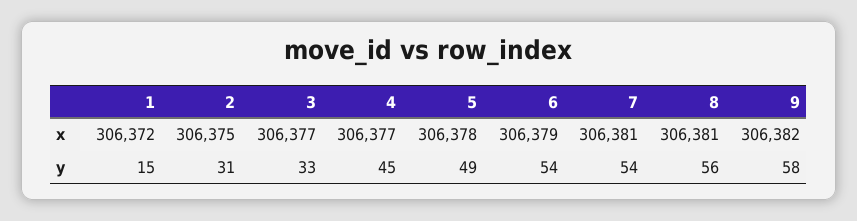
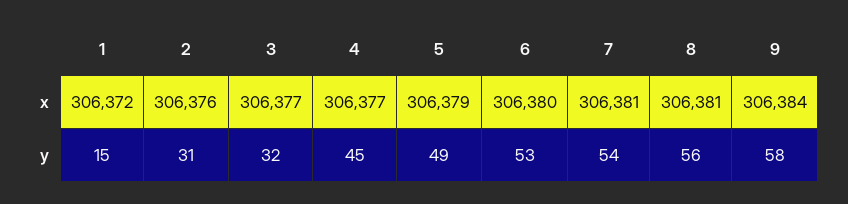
  {
    "1": {
      "x": 306372,
      "y": 15
    },
    "2": {
-     "x": 306375,
+     "x": 306376,
      "y": 31
    },
    "3": {
      "x": 306377,
-     "y": 33
+     "y": 32
    },
    "4": {
      "x": 306377,
      "y": 45
    },
    "5": {
-     "x": 306378,
+     "x": 306379,
      "y": 49
    },
    "6": {
-     "x": 306379,
+     "x": 306380,
-     "y": 54
+     "y": 53
    },
    "7": {
      "x": 306381,
      "y": 54
    },
    "8": {
      "x": 306381,
      "y": 56
    },
    "9": {
-     "x": 306382,
+     "x": 306384,
      "y": 58
    }
  }

